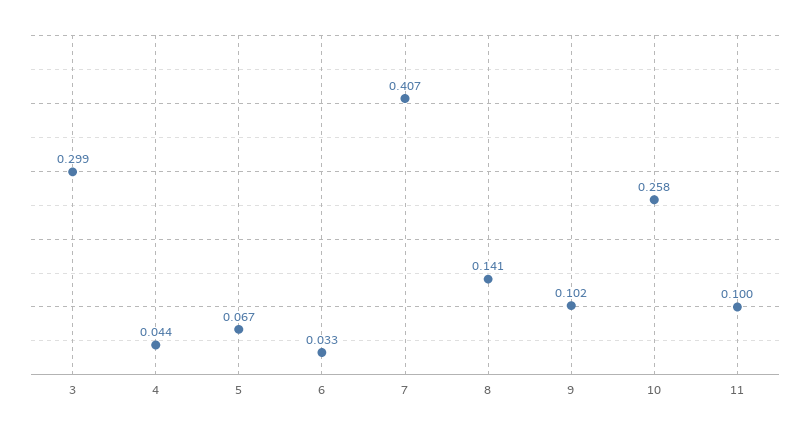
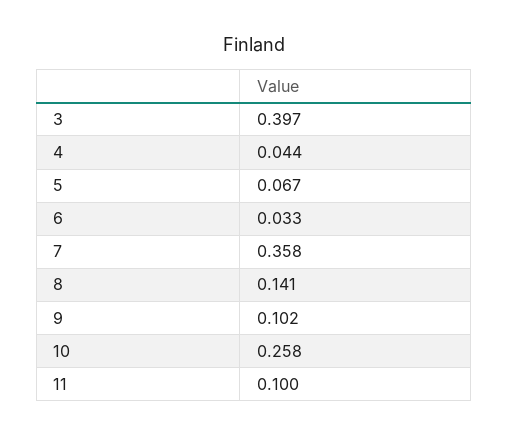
  {
-   "3": 0.299,
+   "3": 0.397,
    "4": 0.044,
    "5": 0.067,
    "6": 0.033,
-   "7": 0.407,
+   "7": 0.358,
    "8": 0.141,
    "9": 0.102,
    "10": 0.258,
    "11": 0.1
  }

